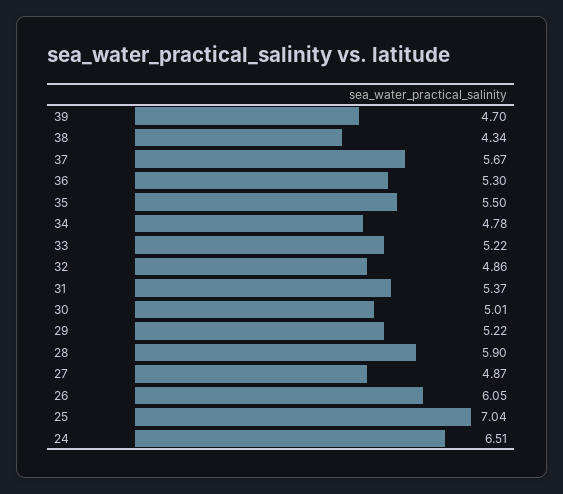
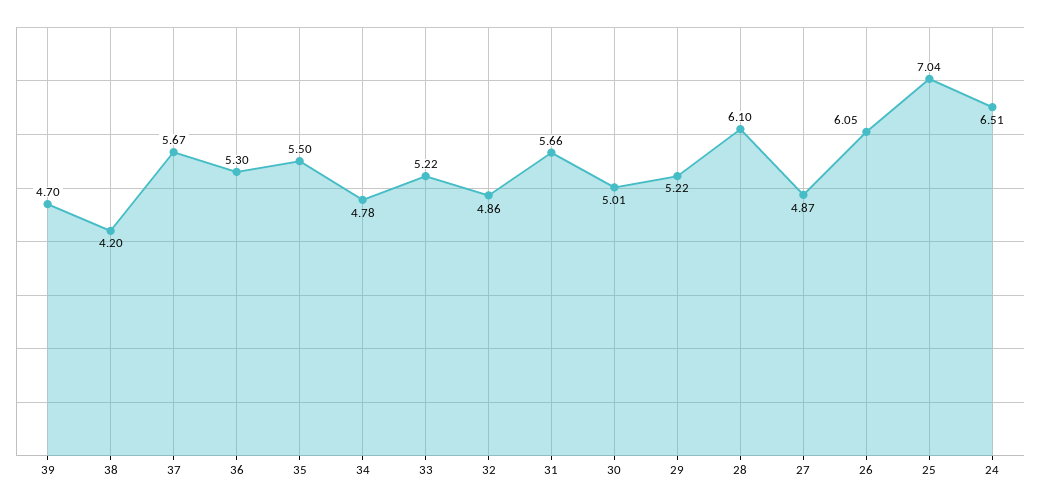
  {
    "39": 4.7,
-   "38": 4.34,
+   "38": 4.2,
    "37": 5.67,
    "36": 5.3,
    "35": 5.5,
    "34": 4.78,
    "33": 5.22,
    "32": 4.86,
-   "31": 5.37,
+   "31": 5.66,
    "30": 5.01,
    "29": 5.22,
-   "28": 5.9,
+   "28": 6.1,
    "27": 4.87,
    "26": 6.05,
    "25": 7.04,
    "24": 6.51
  }

